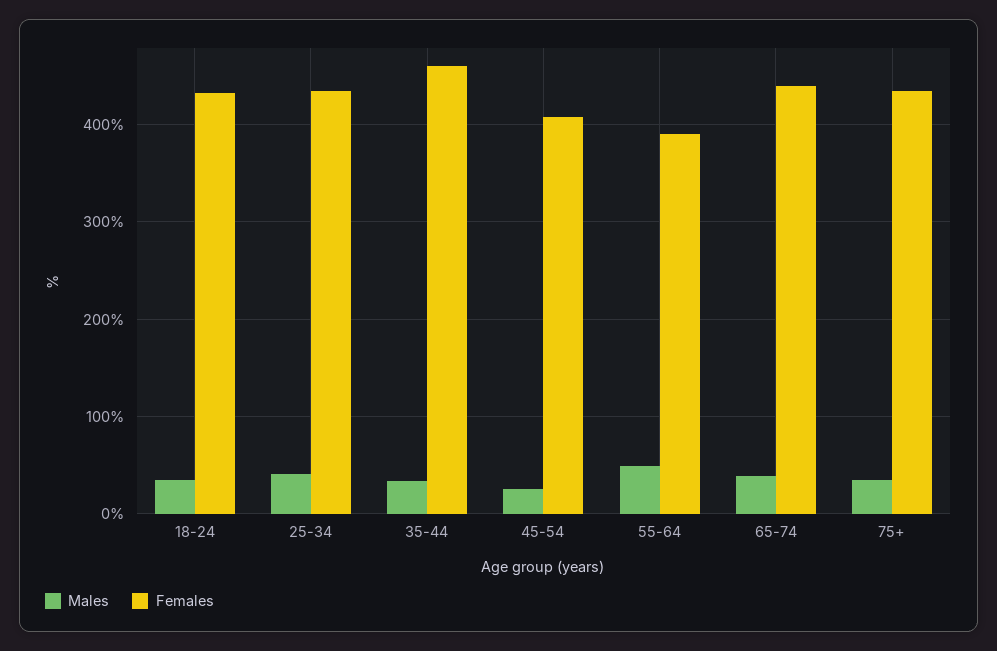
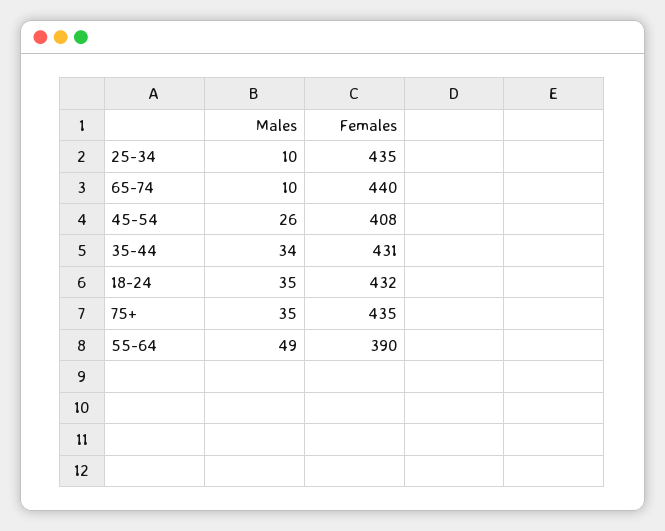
  {
    "Males": {
      "18-24": 35,
-     "25-34": 40,
+     "25-34": 10,
      "35-44": 34,
      "45-54": 26,
      "55-64": 49,
-     "65-74": 40,
+     "65-74": 10,
      "75+": 35
    },
    "Females": {
      "18-24": 432,
      "25-34": 435,
-     "35-44": 460,
+     "35-44": 431,
      "45-54": 408,
      "55-64": 390,
      "65-74": 440,
      "75+": 435
    }
  }

